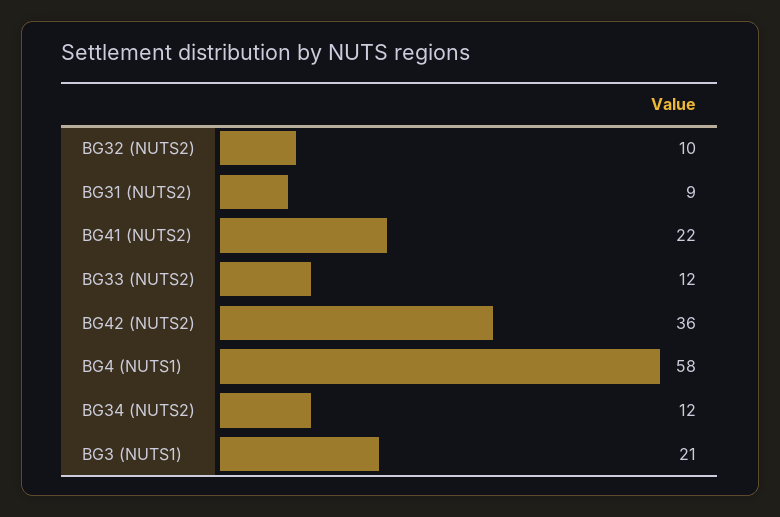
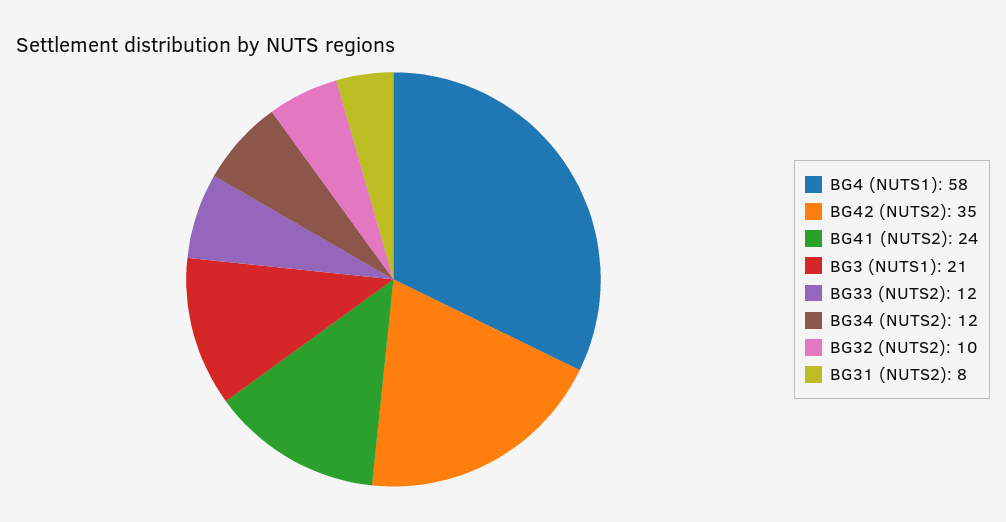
  {
    "BG32 (NUTS2)": 10,
-   "BG31 (NUTS2)": 9,
+   "BG31 (NUTS2)": 8,
-   "BG41 (NUTS2)": 22,
+   "BG41 (NUTS2)": 24,
    "BG33 (NUTS2)": 12,
-   "BG42 (NUTS2)": 36,
+   "BG42 (NUTS2)": 35,
    "BG4 (NUTS1)": 58,
    "BG34 (NUTS2)": 12,
    "BG3 (NUTS1)": 21
  }

